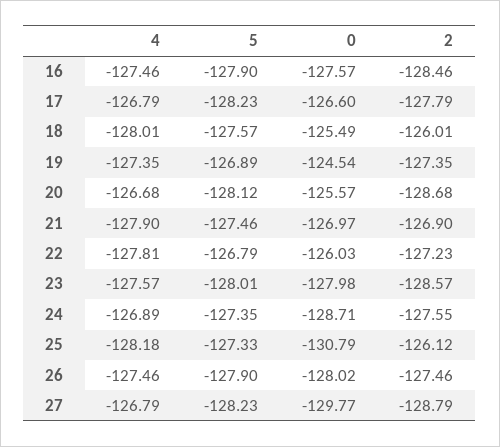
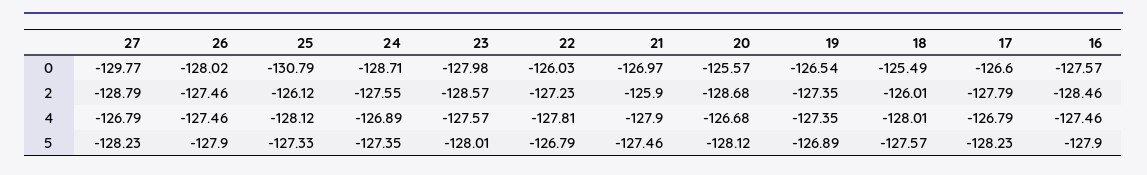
  {
    "4": {
      "16": -127.46,
      "17": -126.79,
      "18": -128.01,
      "19": -127.35,
      "20": -126.68,
      "21": -127.9,
      "22": -127.81,
      "23": -127.57,
      "24": -126.89,
-     "25": -128.18,
+     "25": -128.12,
      "26": -127.46,
      "27": -126.79
    },
    "5": {
      "16": -127.9,
      "17": -128.23,
      "18": -127.57,
      "19": -126.89,
      "20": -128.12,
      "21": -127.46,
      "22": -126.79,
      "23": -128.01,
      "24": -127.35,
      "25": -127.33,
      "26": -127.9,
      "27": -128.23
    },
    "0": {
      "16": -127.57,
      "17": -126.6,
      "18": -125.49,
-     "19": -124.54,
+     "19": -126.54,
      "20": -125.57,
      "21": -126.97,
      "22": -126.03,
      "23": -127.98,
      "24": -128.71,
      "25": -130.79,
      "26": -128.02,
      "27": -129.77
    },
    "2": {
      "16": -128.46,
      "17": -127.79,
      "18": -126.01,
      "19": -127.35,
      "20": -128.68,
-     "21": -126.9,
+     "21": -125.9,
      "22": -127.23,
      "23": -128.57,
      "24": -127.55,
      "25": -126.12,
      "26": -127.46,
      "27": -128.79
    }
  }

